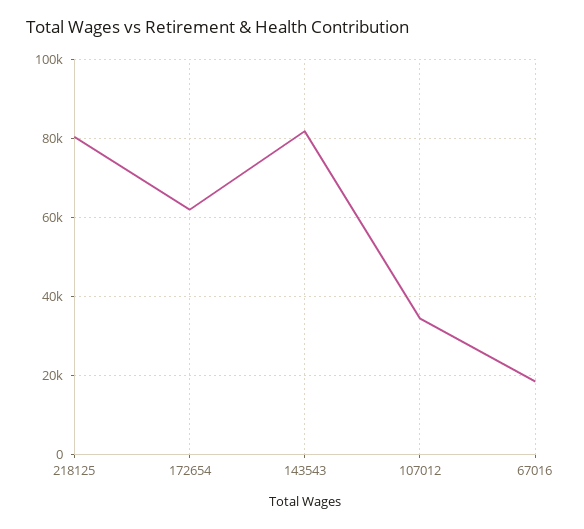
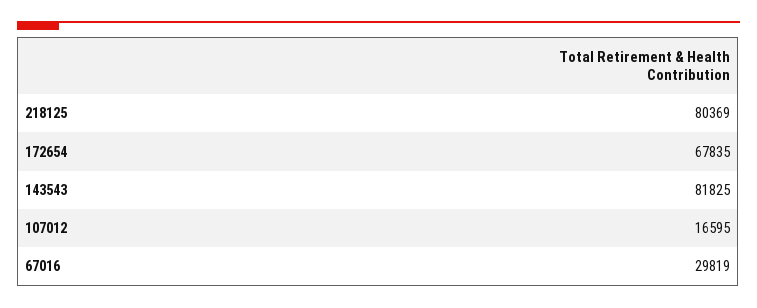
  {
    "218125": 80369,
-   "172654": 62000,
+   "172654": 67835,
    "143543": 81825,
-   "107012": 34000,
+   "107012": 16595,
-   "67016": 18000
+   "67016": 29819
  }

